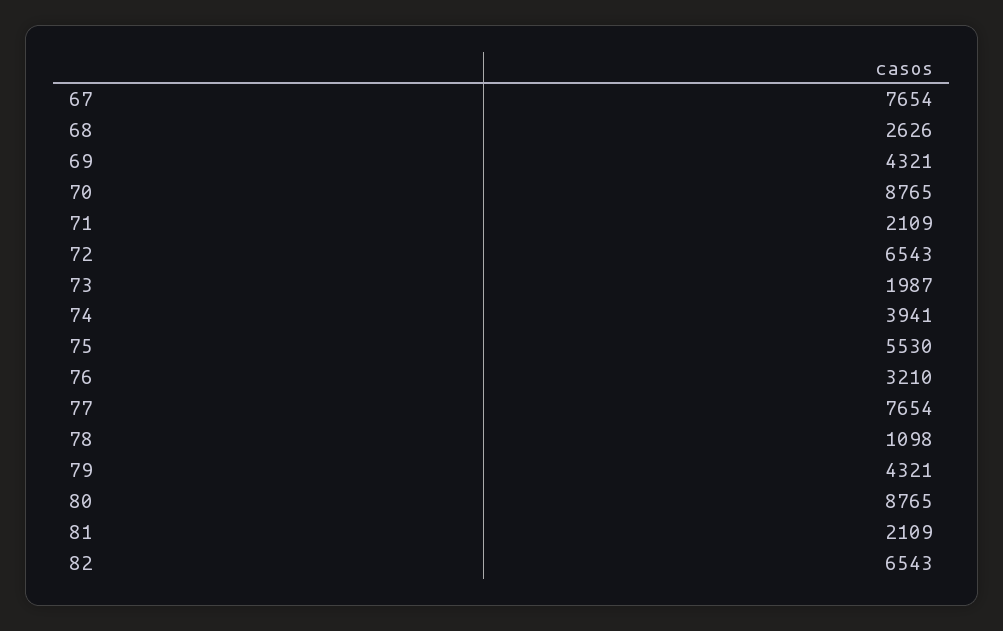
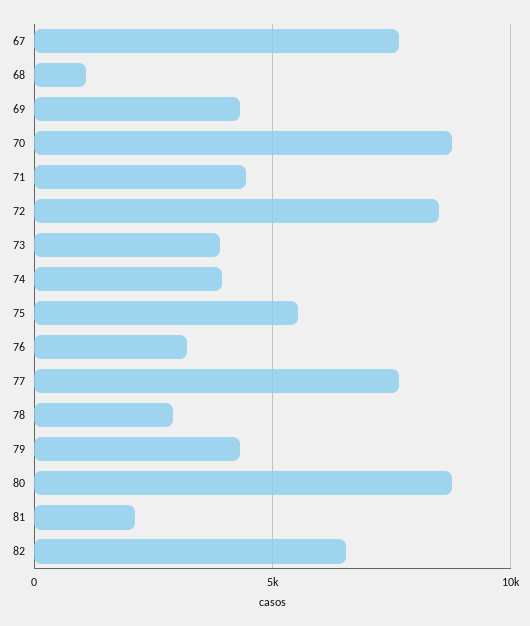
  {
    "67": 7654,
-   "68": 2626,
+   "68": 1000,
    "69": 4321,
    "70": 8765,
-   "71": 2109,
+   "71": 4500,
-   "72": 6543,
+   "72": 8500,
-   "73": 1987,
+   "73": 4000,
    "74": 3941,
    "75": 5530,
    "76": 3210,
    "77": 7654,
-   "78": 1098,
+   "78": 3000,
    "79": 4321,
    "80": 8765,
    "81": 2109,
    "82": 6543
  }

